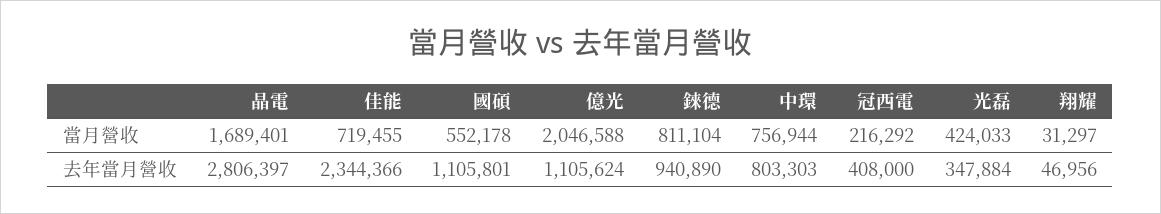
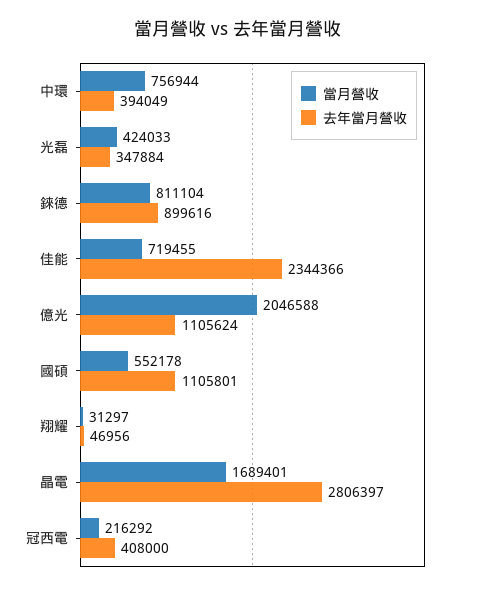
  {
    "當月營收": {
      "晶電": 1689401,
      "佳能": 719455,
      "國碩": 552178,
      "億光": 2046588,
      "錸德": 811104,
      "中環": 756944,
      "冠西電": 216292,
      "光磊": 424033,
      "翔耀": 31297
    },
    "去年當月營收": {
      "晶電": 2806397,
      "佳能": 2344366,
      "國碩": 1105801,
      "億光": 1105624,
-     "錸德": 940890,
+     "錸德": 899616,
-     "中環": 803303,
+     "中環": 394049,
      "冠西電": 408000,
      "光磊": 347884,
      "翔耀": 46956
    }
  }

